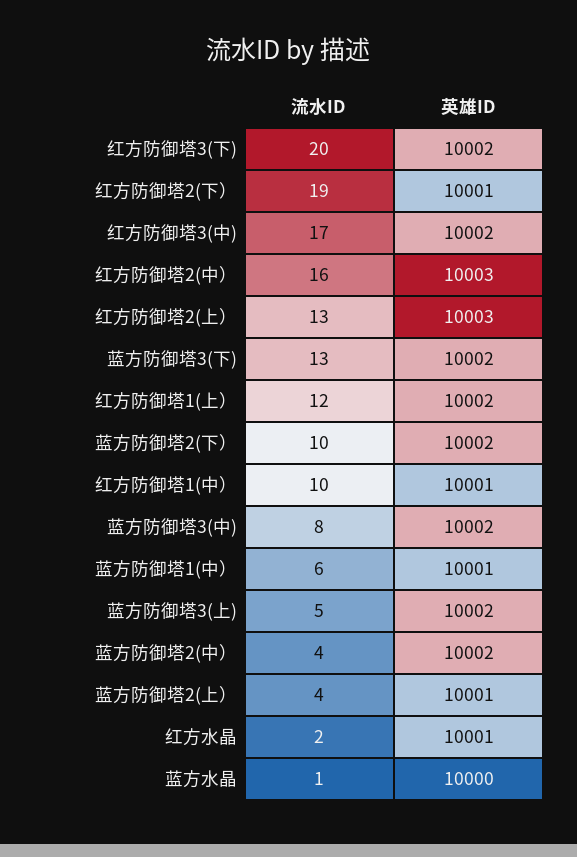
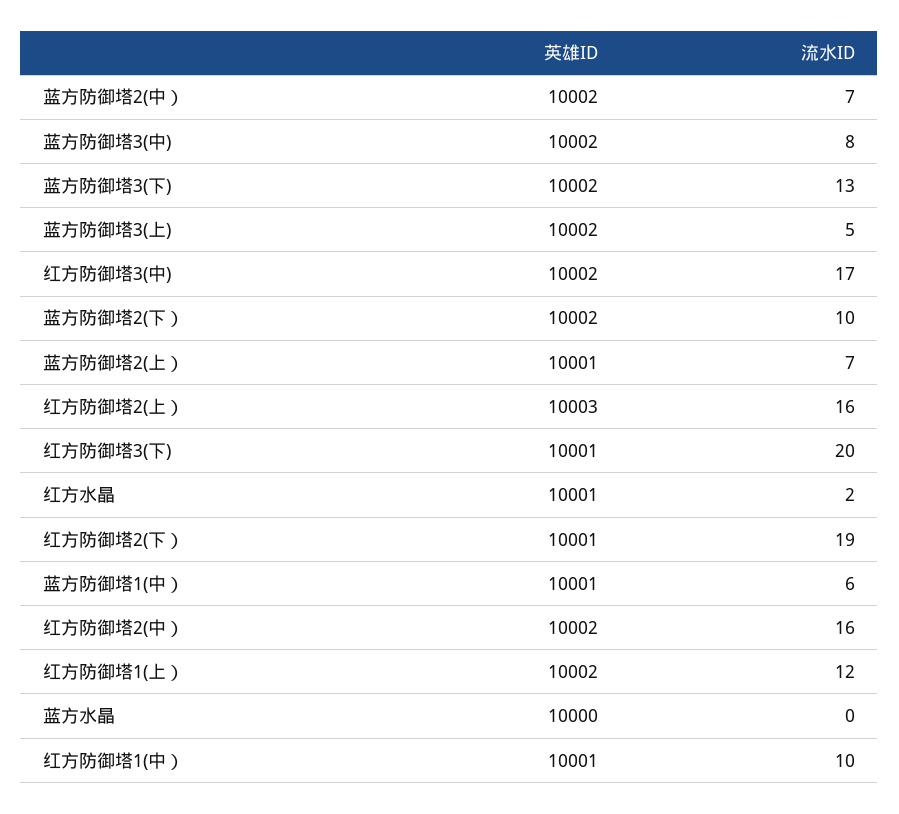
  {
    "流水ID": {
      "红方防御塔3(下)": 20,
      "红方防御塔2(下）": 19,
      "红方防御塔3(中)": 17,
      "红方防御塔2(中）": 16,
-     "红方防御塔2(上）": 13,
+     "红方防御塔2(上）": 16,
      "蓝方防御塔3(下)": 13,
      "红方防御塔1(上）": 12,
      "蓝方防御塔2(下）": 10,
      "红方防御塔1(中）": 10,
      "蓝方防御塔3(中)": 8,
      "蓝方防御塔1(中）": 6,
      "蓝方防御塔3(上)": 5,
-     "蓝方防御塔2(中）": 4,
+     "蓝方防御塔2(中）": 7,
-     "蓝方防御塔2(上）": 4,
+     "蓝方防御塔2(上）": 7,
      "红方水晶": 2,
-     "蓝方水晶": 1
+     "蓝方水晶": 0
    },
    "英雄ID": {
-     "红方防御塔3(下)": 10002,
+     "红方防御塔3(下)": 10001,
      "红方防御塔2(下）": 10001,
      "红方防御塔3(中)": 10002,
-     "红方防御塔2(中）": 10003,
+     "红方防御塔2(中）": 10002,
      "红方防御塔2(上）": 10003,
      "蓝方防御塔3(下)": 10002,
      "红方防御塔1(上）": 10002,
      "蓝方防御塔2(下）": 10002,
      "红方防御塔1(中）": 10001,
      "蓝方防御塔3(中)": 10002,
      "蓝方防御塔1(中）": 10001,
      "蓝方防御塔3(上)": 10002,
      "蓝方防御塔2(中）": 10002,
      "蓝方防御塔2(上）": 10001,
      "红方水晶": 10001,
      "蓝方水晶": 10000
    }
  }

